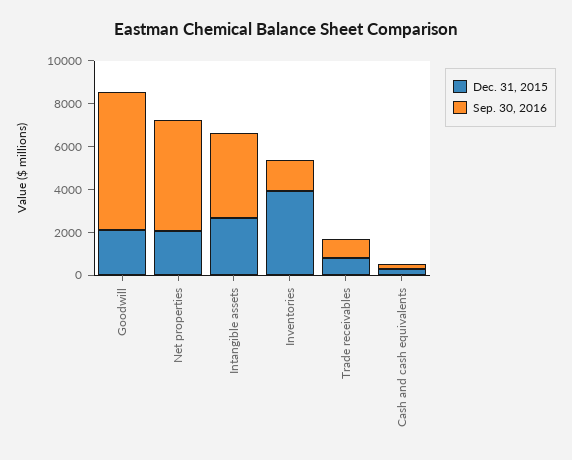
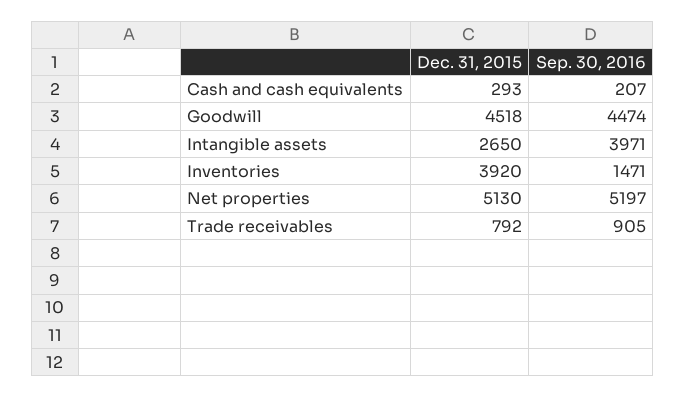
  {
    "Dec. 31, 2015": {
-     "Goodwill": 2000,
+     "Goodwill": 4518,
-     "Net properties": 2000,
+     "Net properties": 5130,
      "Intangible assets": 2650,
      "Inventories": 3920,
      "Trade receivables": 792,
      "Cash and cash equivalents": 293
    },
    "Sep. 30, 2016": {
-     "Goodwill": 6500,
+     "Goodwill": 4474,
      "Net properties": 5197,
      "Intangible assets": 3971,
      "Inventories": 1471,
      "Trade receivables": 905,
      "Cash and cash equivalents": 207
    }
  }

